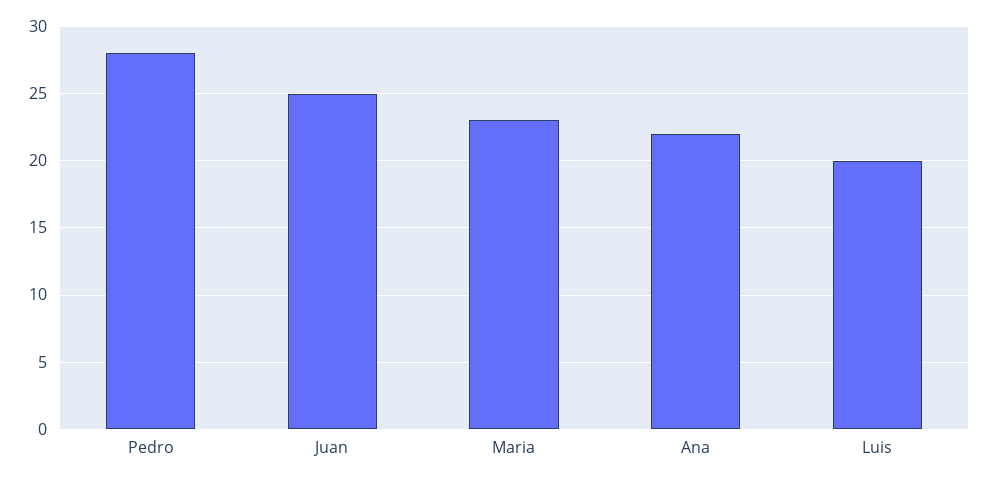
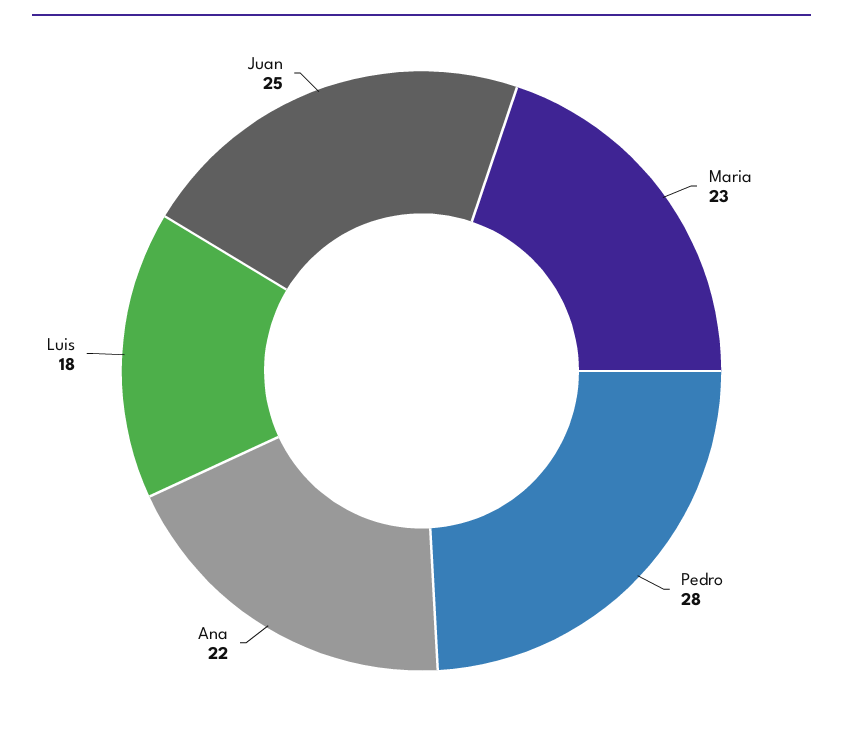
  {
    "Pedro": 28,
    "Juan": 25,
    "Maria": 23,
    "Ana": 22,
-   "Luis": 20
+   "Luis": 18
  }

